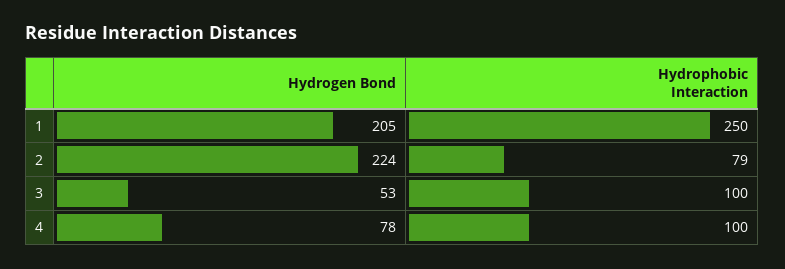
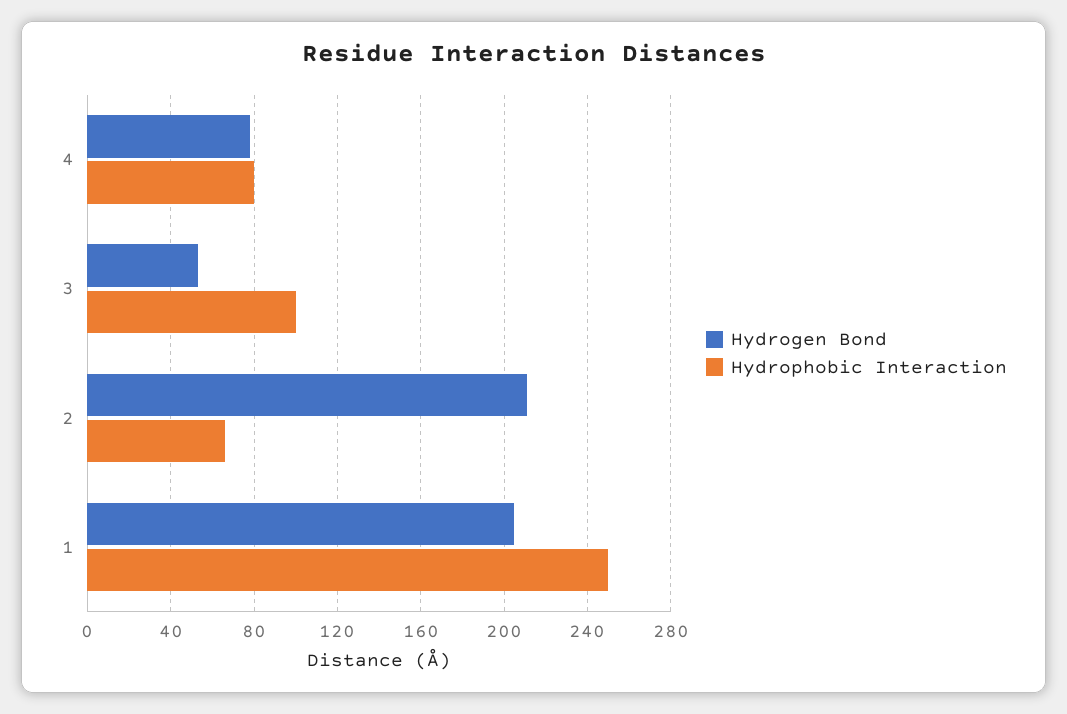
  {
    "Hydrogen Bond": {
      "1": 205,
-     "2": 224,
+     "2": 210,
      "3": 53,
      "4": 78
    },
    "Hydrophobic Interaction": {
      "1": 250,
-     "2": 79,
+     "2": 65,
      "3": 100,
-     "4": 100
+     "4": 80
    }
  }

